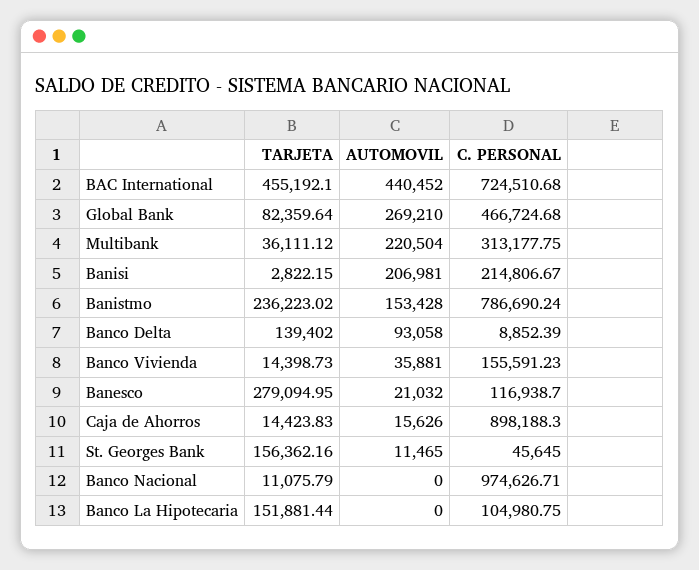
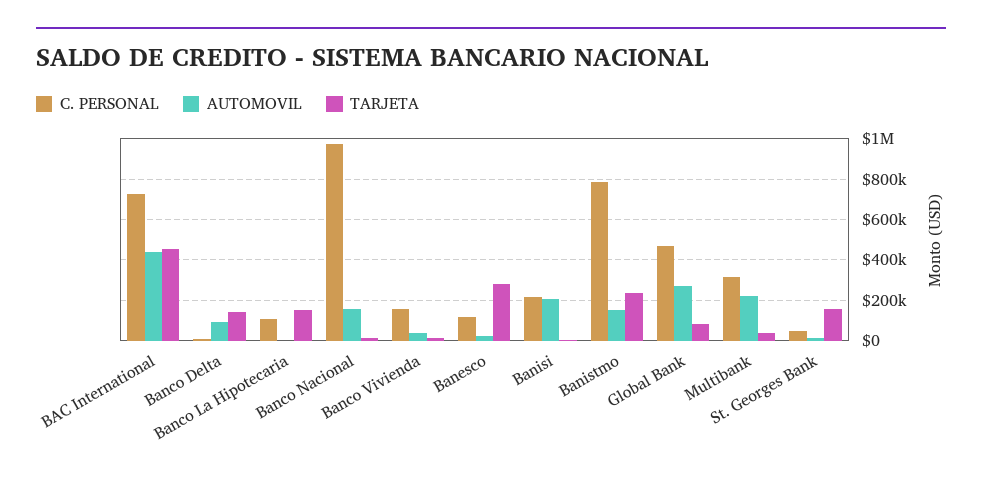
  {
    "TARJETA": {
      "BAC International": 455192.1,
      "Global Bank": 82359.64,
      "Multibank": 36111.12,
      "Banisi": 2822.15,
      "Banistmo": 236223.02,
      "Banco Delta": 139402,
      "Banco Vivienda": 14398.73,
      "Banesco": 279094.95,
-     "Caja de Ahorros": 14423.83,
      "St. Georges Bank": 156362.16,
      "Banco Nacional": 11075.79,
      "Banco La Hipotecaria": 151881.44
    },
    "AUTOMOVIL": {
      "BAC International": 440452,
      "Global Bank": 269210,
      "Multibank": 220504,
      "Banisi": 206981,
      "Banistmo": 153428,
      "Banco Delta": 93058,
      "Banco Vivienda": 35881,
      "Banesco": 21032,
-     "Caja de Ahorros": 15626,
      "St. Georges Bank": 11465,
-     "Banco Nacional": 0,
+     "Banco Nacional": 150000,
      "Banco La Hipotecaria": 0
    },
    "C. PERSONAL": {
      "BAC International": 724510.68,
      "Global Bank": 466724.68,
      "Multibank": 313177.75,
      "Banisi": 214806.67,
      "Banistmo": 786690.24,
      "Banco Delta": 8852.39,
      "Banco Vivienda": 155591.23,
      "Banesco": 116938.7,
-     "Caja de Ahorros": 898188.3,
      "St. Georges Bank": 45645,
      "Banco Nacional": 974626.71,
      "Banco La Hipotecaria": 104980.75
    }
  }

